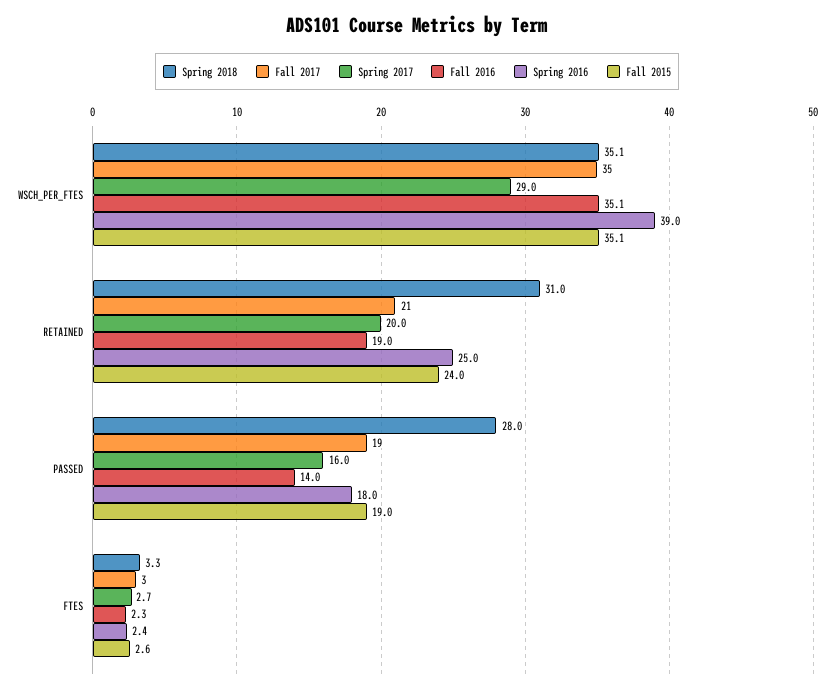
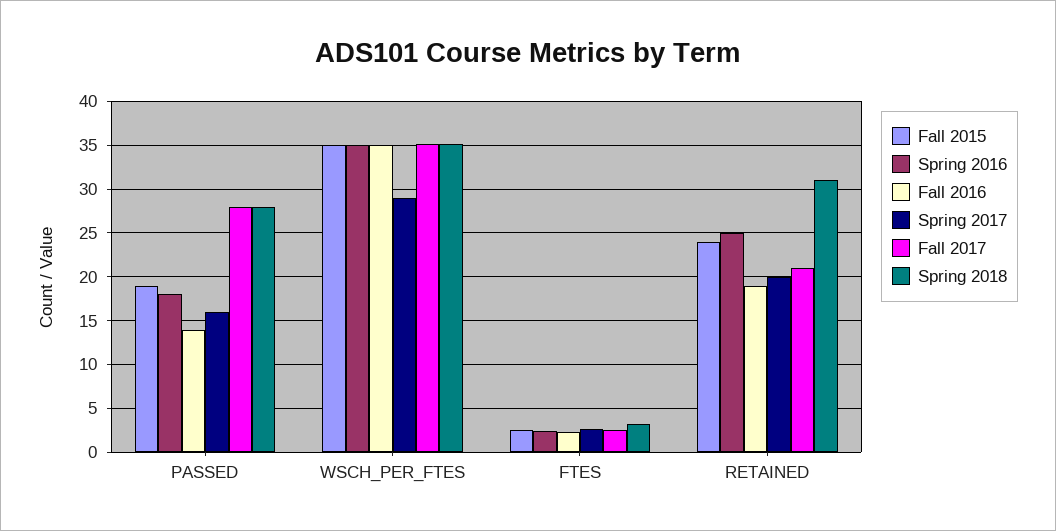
  {
    "Spring 2018": {
      "WSCH_PER_FTES": 35.1,
      "RETAINED": 31,
      "PASSED": 28,
      "FTES": 3.3
    },
    "Fall 2017": {
      "WSCH_PER_FTES": 35,
      "RETAINED": 21,
-     "PASSED": 19,
+     "PASSED": 28,
      "FTES": 3
    },
    "Spring 2017": {
      "WSCH_PER_FTES": 29,
      "RETAINED": 20,
      "PASSED": 16,
      "FTES": 2.7
    },
    "Fall 2016": {
      "WSCH_PER_FTES": 35.1,
      "RETAINED": 19,
      "PASSED": 14,
      "FTES": 2.3
    },
    "Spring 2016": {
-     "WSCH_PER_FTES": 39,
+     "WSCH_PER_FTES": 35,
      "RETAINED": 25,
      "PASSED": 18,
      "FTES": 2.4
    },
    "Fall 2015": {
      "WSCH_PER_FTES": 35.1,
      "RETAINED": 24,
      "PASSED": 19,
      "FTES": 2.6
    }
  }

